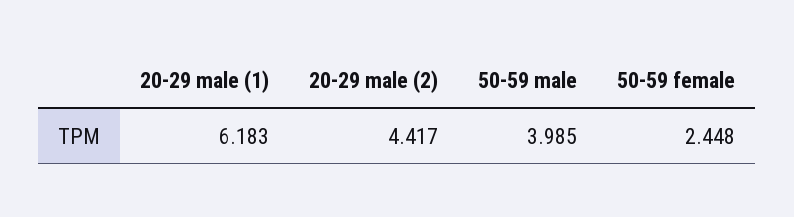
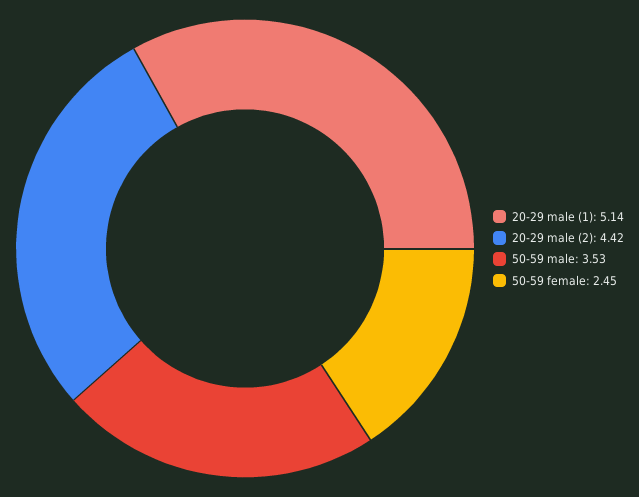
  {
-   "20-29 male (1)": 6.183,
+   "20-29 male (1)": 5.14,
    "20-29 male (2)": 4.417,
-   "50-59 male": 3.985,
+   "50-59 male": 3.53,
    "50-59 female": 2.448
  }

